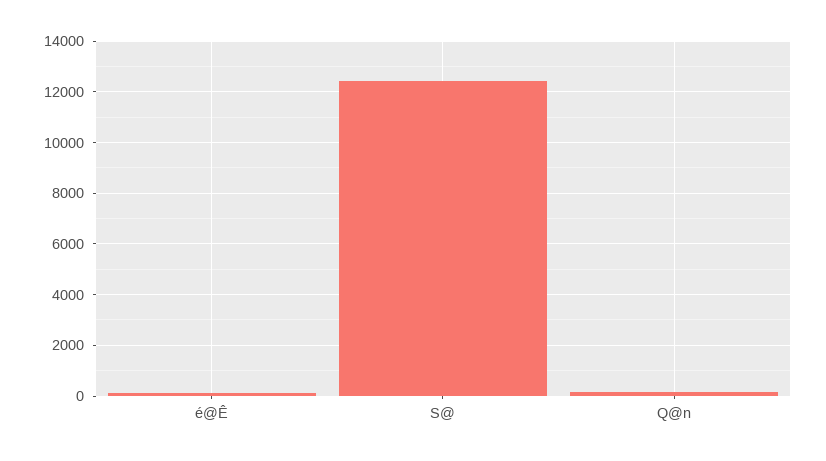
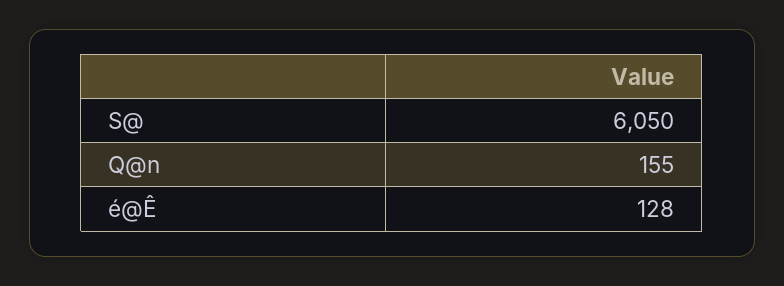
  {
    "é@Ê": 128,
-   "S@": 12500,
+   "S@": 6050,
    "Q@n": 155
  }

